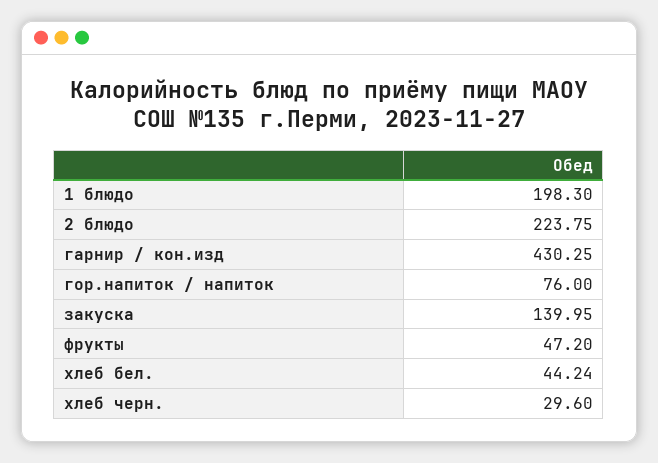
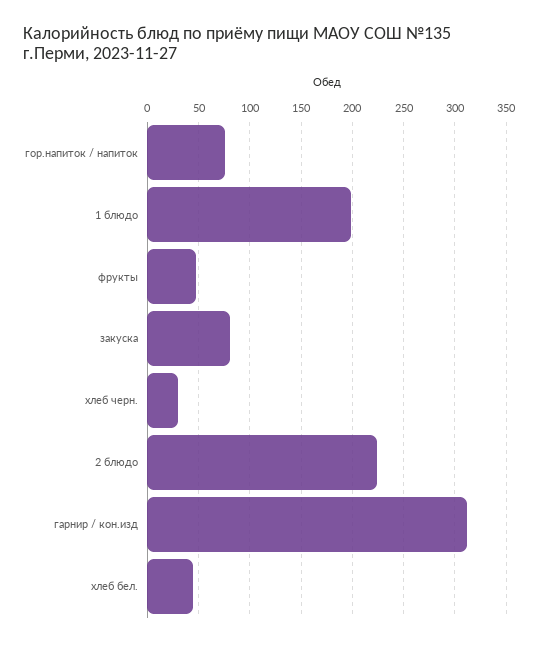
  {
    "1 блюдо": 198.3,
    "2 блюдо": 223.75,
-   "гарнир / кон.изд": 430.25,
+   "гарнир / кон.изд": 310,
    "гор.напиток / напиток": 76,
-   "закуска": 139.95,
+   "закуска": 80,
    "фрукты": 47.2,
    "хлеб бел.": 44.24,
    "хлеб черн.": 29.6
  }

